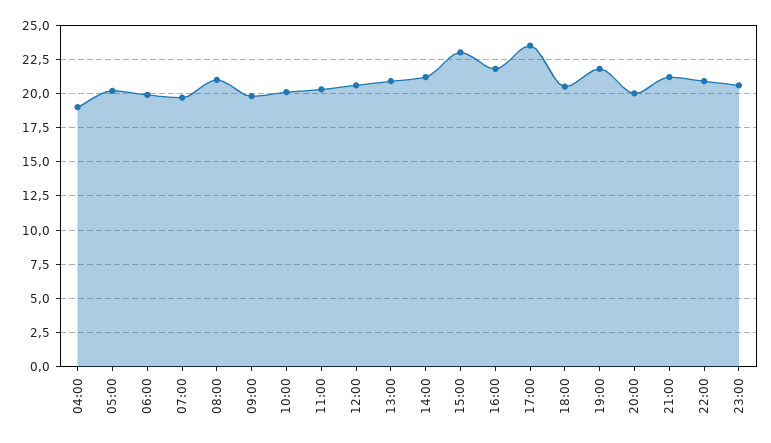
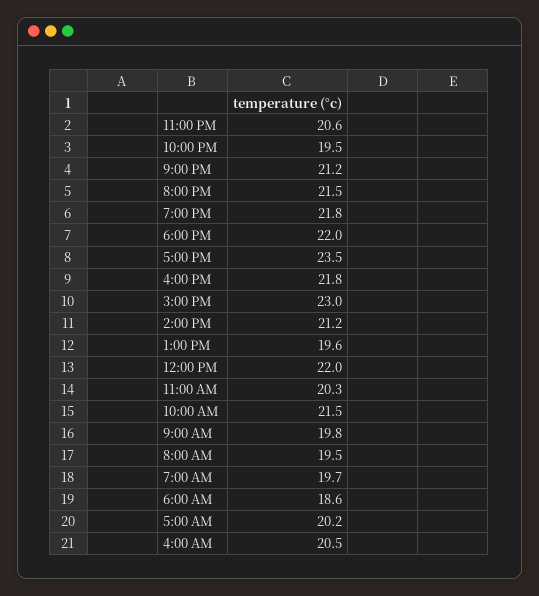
  {
-   "04:00": 19,
+   "04:00": 20.5,
    "05:00": 20.2,
-   "06:00": 20,
+   "06:00": 18.6,
    "07:00": 19.7,
-   "08:00": 21,
+   "08:00": 19.5,
    "09:00": 19.8,
-   "10:00": 20,
+   "10:00": 21.5,
    "11:00": 20.3,
-   "12:00": 20.5,
+   "12:00": 22,
-   "13:00": 21,
+   "13:00": 19.6,
    "14:00": 21.2,
    "15:00": 23,
    "16:00": 21.8,
    "17:00": 23.5,
-   "18:00": 20.5,
+   "18:00": 22,
    "19:00": 21.8,
-   "20:00": 20,
+   "20:00": 21.5,
    "21:00": 21.2,
-   "22:00": 21,
+   "22:00": 19.5,
    "23:00": 20.6
  }

